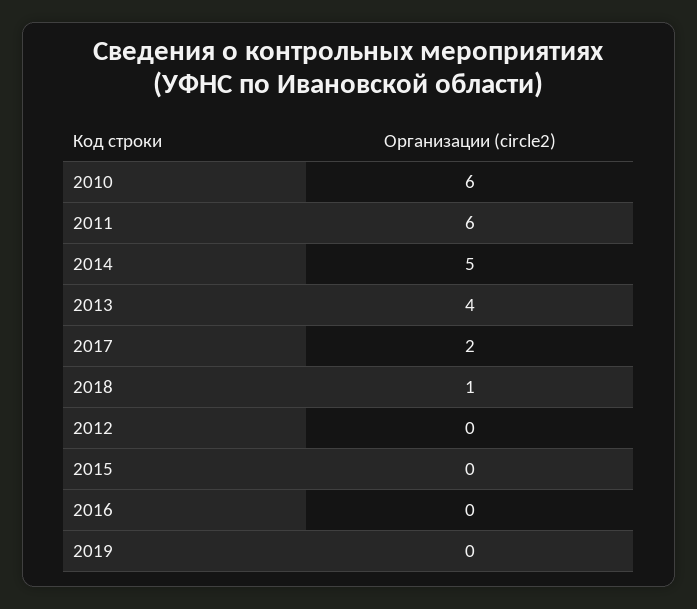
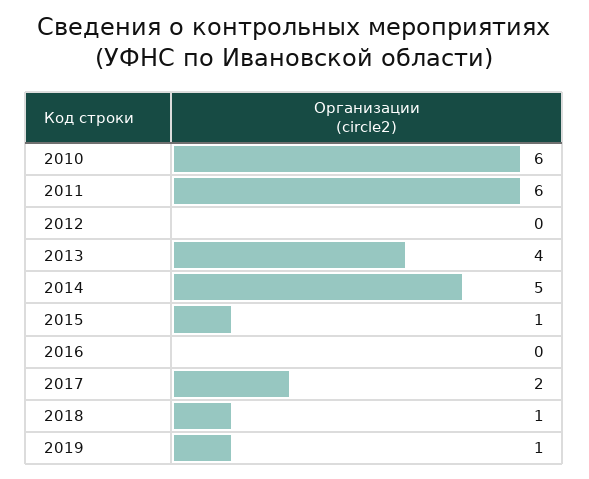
  {
    "2010": 6,
    "2011": 6,
    "2014": 5,
    "2013": 4,
    "2017": 2,
    "2018": 1,
    "2012": 0,
-   "2015": 0,
+   "2015": 1,
    "2016": 0,
-   "2019": 0
+   "2019": 1
  }

